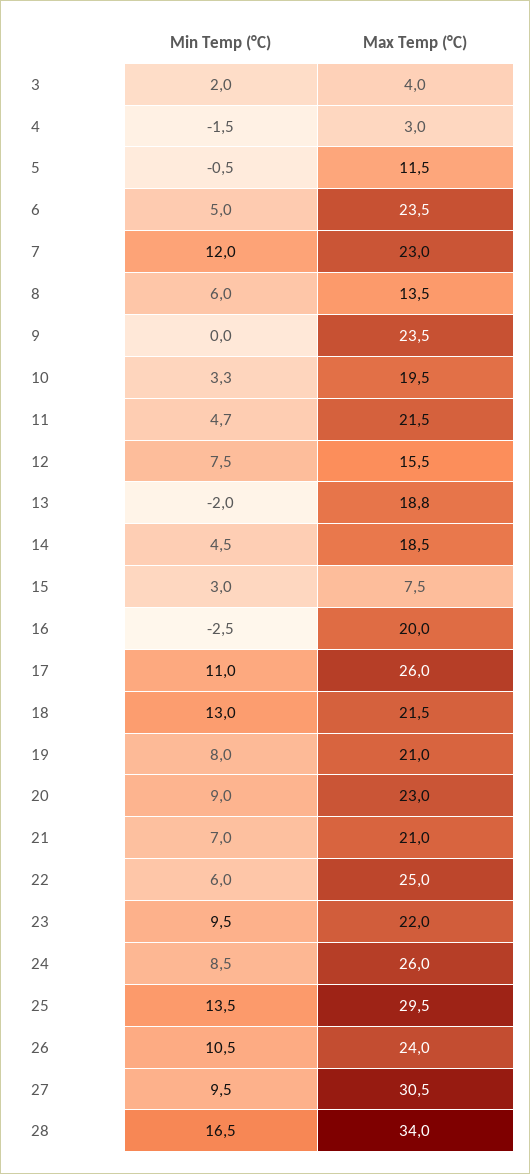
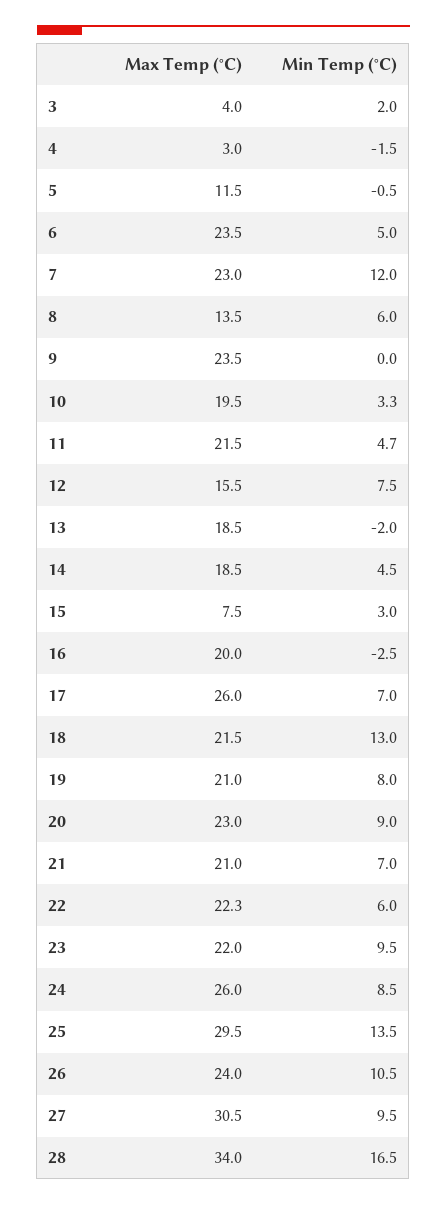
  {
    "Min Temp (°C)": {
      "3": 2,
      "4": -1.5,
      "5": -0.5,
      "6": 5,
      "7": 12,
      "8": 6,
      "9": 0,
      "10": 3.3,
      "11": 4.7,
      "12": 7.5,
      "13": -2,
      "14": 4.5,
      "15": 3,
      "16": -2.5,
-     "17": 11,
+     "17": 7,
      "18": 13,
      "19": 8,
      "20": 9,
      "21": 7,
      "22": 6,
      "23": 9.5,
      "24": 8.5,
      "25": 13.5,
      "26": 10.5,
      "27": 9.5,
      "28": 16.5
    },
    "Max Temp (°C)": {
      "3": 4,
      "4": 3,
      "5": 11.5,
      "6": 23.5,
      "7": 23,
      "8": 13.5,
      "9": 23.5,
      "10": 19.5,
      "11": 21.5,
      "12": 15.5,
-     "13": 18.8,
+     "13": 18.5,
      "14": 18.5,
      "15": 7.5,
      "16": 20,
      "17": 26,
      "18": 21.5,
      "19": 21,
      "20": 23,
      "21": 21,
-     "22": 25,
+     "22": 22.3,
      "23": 22,
      "24": 26,
      "25": 29.5,
      "26": 24,
      "27": 30.5,
      "28": 34
    }
  }

